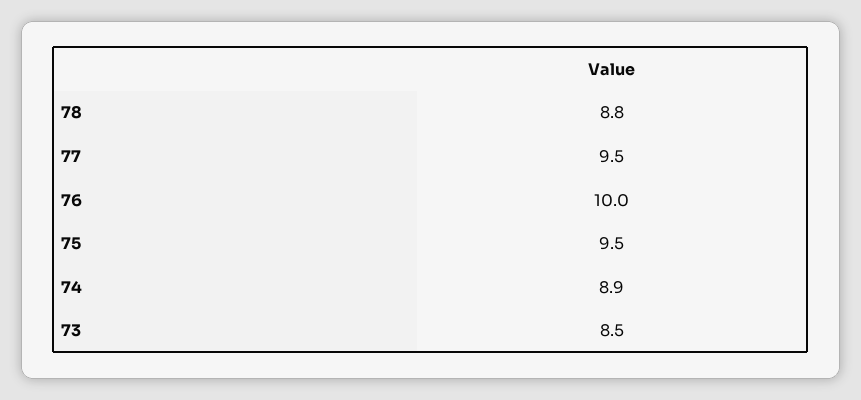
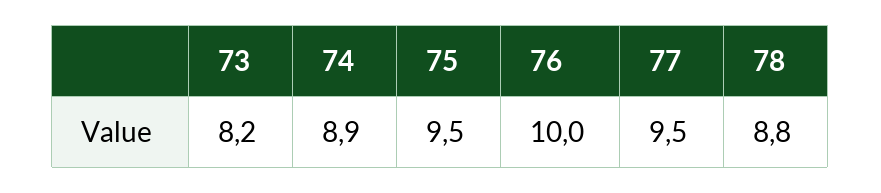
  {
    "78": 8.8,
    "77": 9.5,
    "76": 10,
    "75": 9.5,
    "74": 8.9,
-   "73": 8.5
+   "73": 8.2
  }

